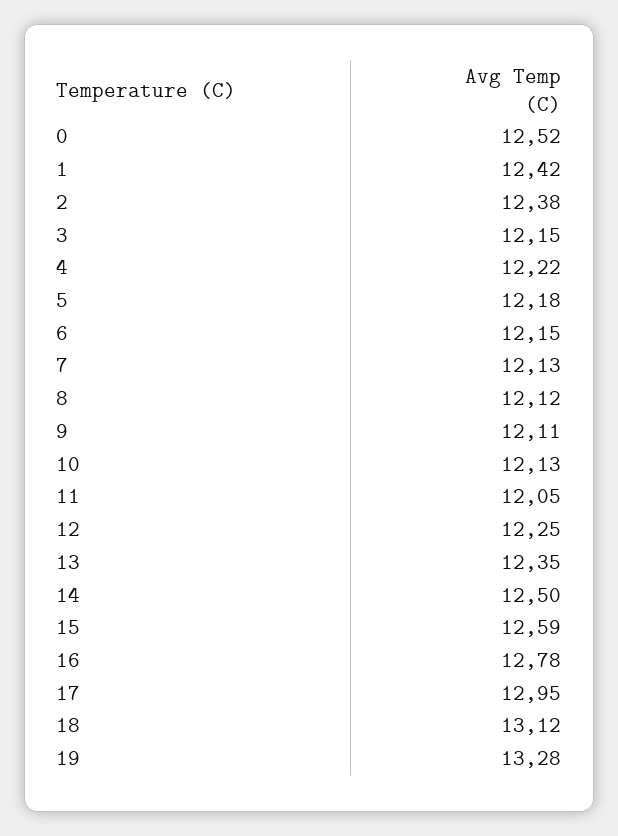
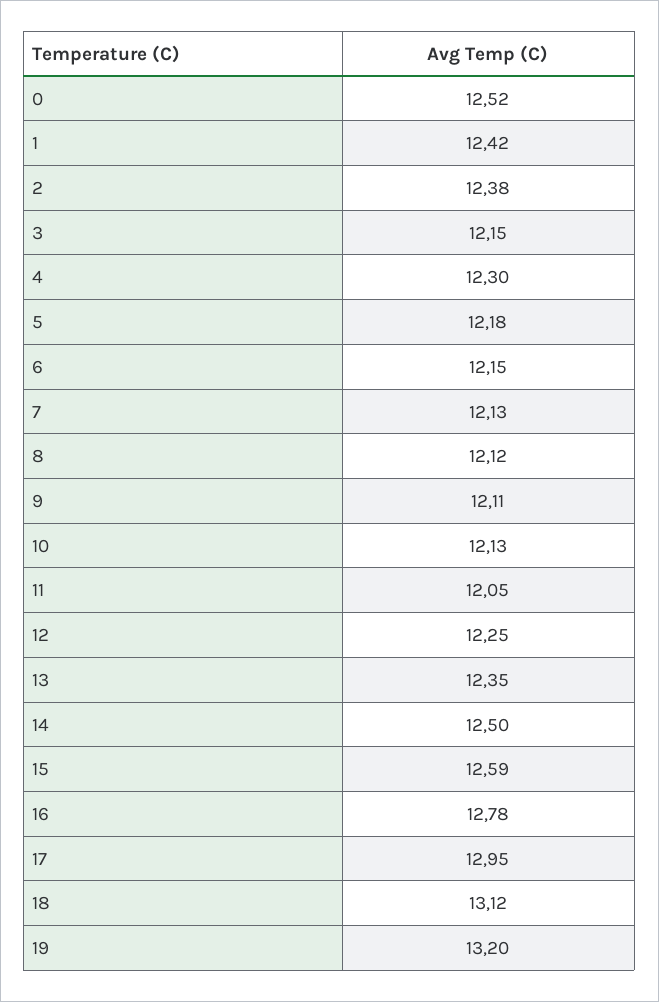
  {
    "0": 12.52,
    "1": 12.42,
    "2": 12.38,
    "3": 12.15,
-   "4": 12.22,
+   "4": 12.3,
    "5": 12.18,
    "6": 12.15,
    "7": 12.13,
    "8": 12.12,
    "9": 12.11,
    "10": 12.13,
    "11": 12.05,
    "12": 12.25,
    "13": 12.35,
    "14": 12.5,
    "15": 12.59,
    "16": 12.78,
    "17": 12.95,
    "18": 13.12,
-   "19": 13.28
+   "19": 13.2
  }

